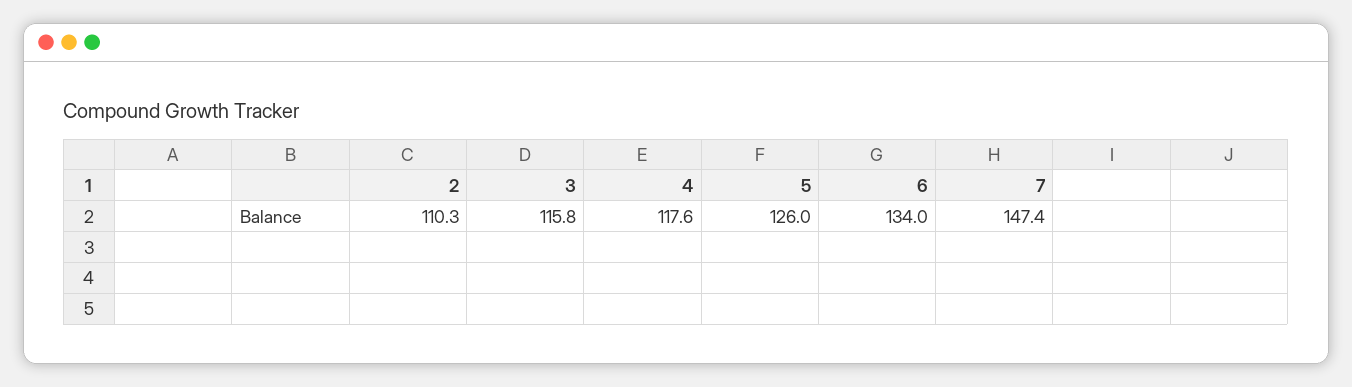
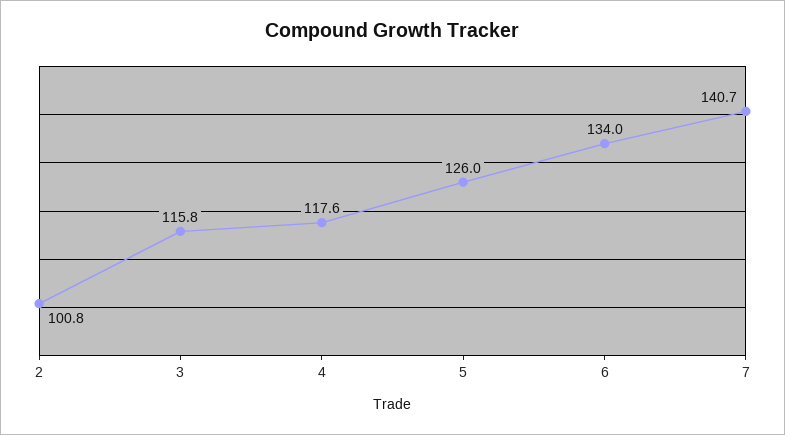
  {
-   "2": 110.3,
+   "2": 100.8,
    "3": 115.8,
    "4": 117.6,
    "5": 126,
    "6": 134,
-   "7": 147.4
+   "7": 140.7
  }

